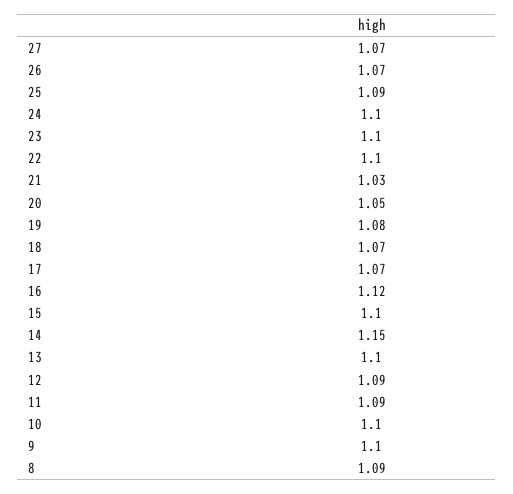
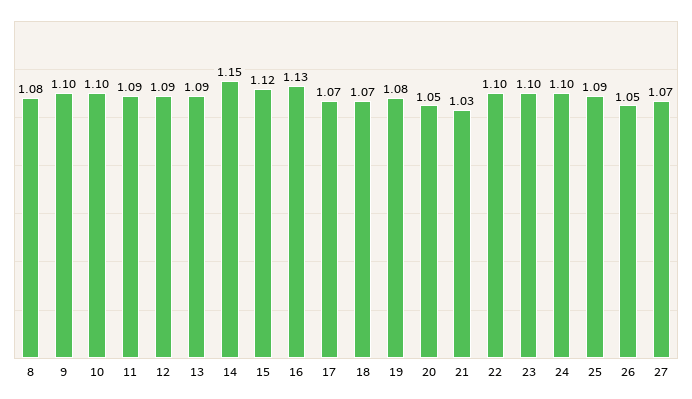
  {
    "27": 1.07,
-   "26": 1.07,
+   "26": 1.05,
    "25": 1.09,
    "24": 1.1,
    "23": 1.1,
    "22": 1.1,
    "21": 1.03,
    "20": 1.05,
    "19": 1.08,
    "18": 1.07,
    "17": 1.07,
-   "16": 1.12,
+   "16": 1.13,
-   "15": 1.1,
+   "15": 1.12,
    "14": 1.15,
-   "13": 1.1,
+   "13": 1.09,
    "12": 1.09,
    "11": 1.09,
    "10": 1.1,
    "9": 1.1,
-   "8": 1.09
+   "8": 1.08
  }

